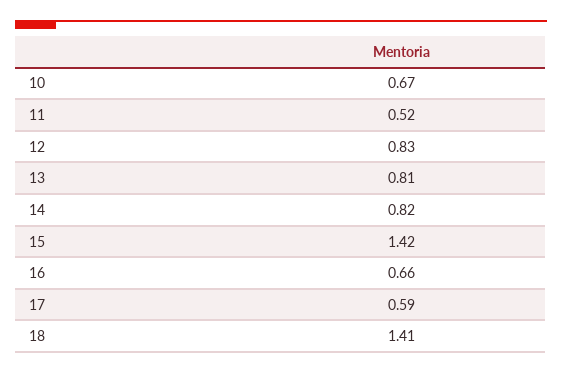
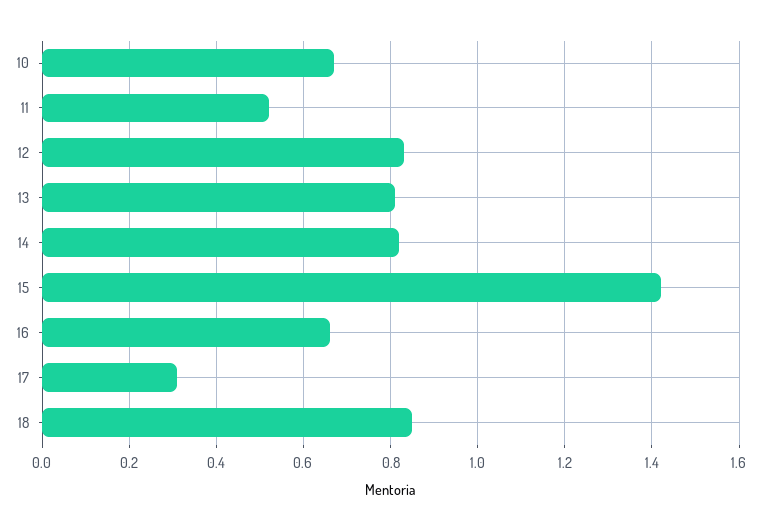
  {
    "10": 0.67,
    "11": 0.52,
    "12": 0.83,
    "13": 0.81,
    "14": 0.82,
    "15": 1.42,
    "16": 0.66,
-   "17": 0.59,
+   "17": 0.3,
-   "18": 1.41
+   "18": 0.85
  }

